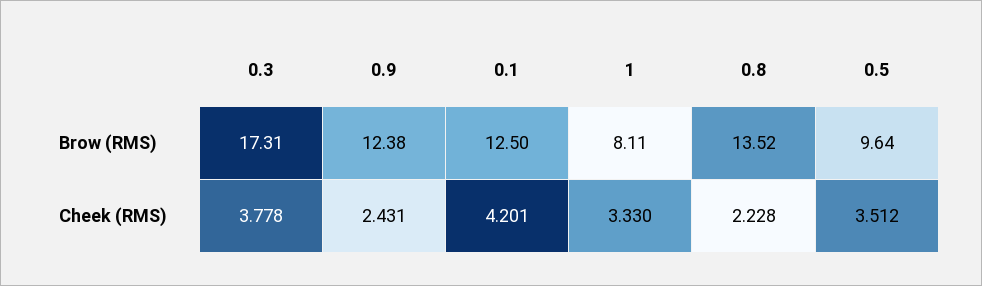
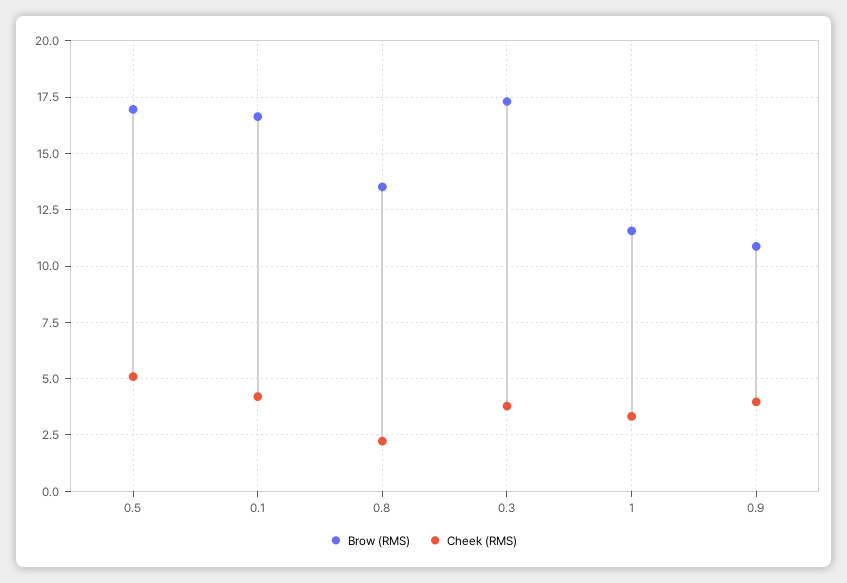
  {
    "Brow (RMS)": {
      "0.3": 17.31,
-     "0.9": 12.38,
+     "0.9": 11,
-     "0.1": 12.5,
+     "0.1": 16.5,
-     "1": 8.11,
+     "1": 11.5,
      "0.8": 13.52,
-     "0.5": 9.64
+     "0.5": 17
    },
    "Cheek (RMS)": {
      "0.3": 3.778,
-     "0.9": 2.431,
+     "0.9": 4,
      "0.1": 4.201,
      "1": 3.33,
      "0.8": 2.228,
-     "0.5": 3.512
+     "0.5": 5
    }
  }

